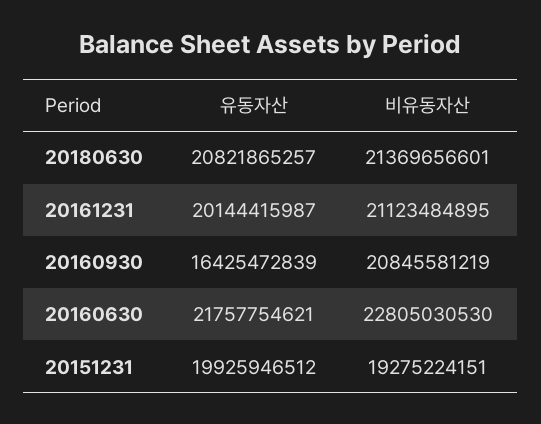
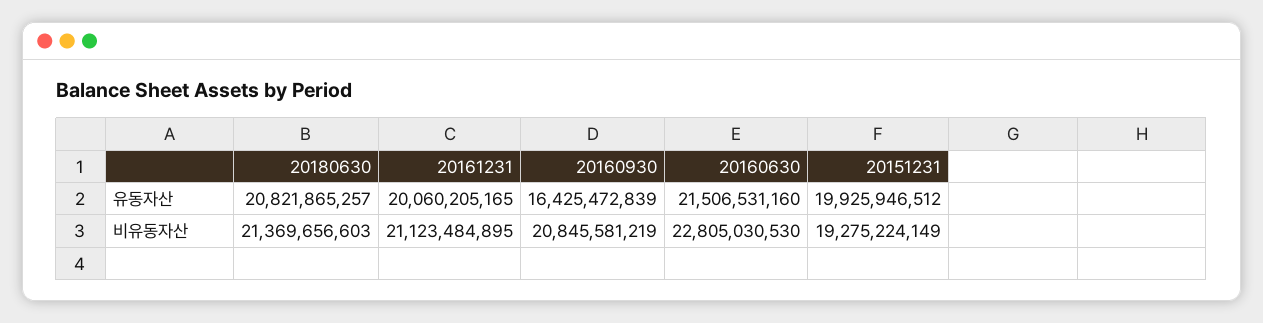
  {
    "유동자산": {
      "20180630": 20821865257,
-     "20161231": 20144415987,
+     "20161231": 20060205165,
      "20160930": 16425472839,
-     "20160630": 21757754621,
+     "20160630": 21506531160,
      "20151231": 19925946512
    },
    "비유동자산": {
-     "20180630": 21369656601,
+     "20180630": 21369656603,
      "20161231": 21123484895,
      "20160930": 20845581219,
      "20160630": 22805030530,
-     "20151231": 19275224151
+     "20151231": 19275224149
    }
  }

